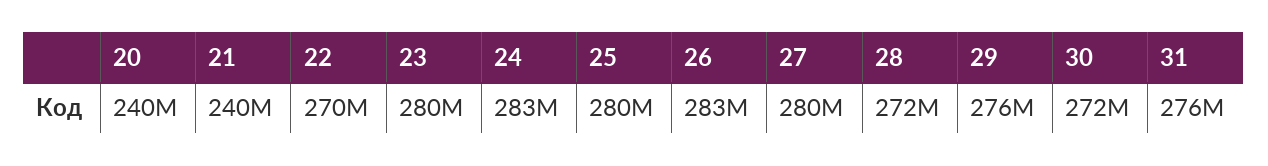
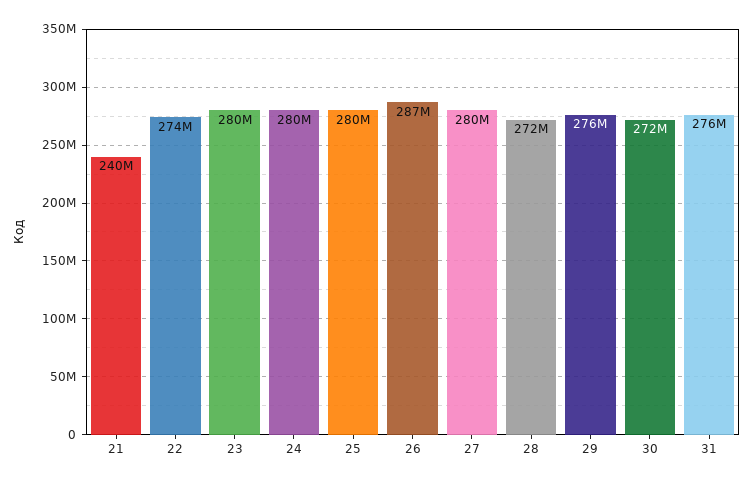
  {
-   "20": 240000000,
    "21": 240000000,
-   "22": 270000000,
+   "22": 274000000,
    "23": 280000000,
-   "24": 283000000,
+   "24": 280000000,
    "25": 280000000,
-   "26": 283000000,
+   "26": 287000000,
    "27": 280000000,
    "28": 272000000,
    "29": 276000000,
    "30": 272000000,
    "31": 276000000
  }

